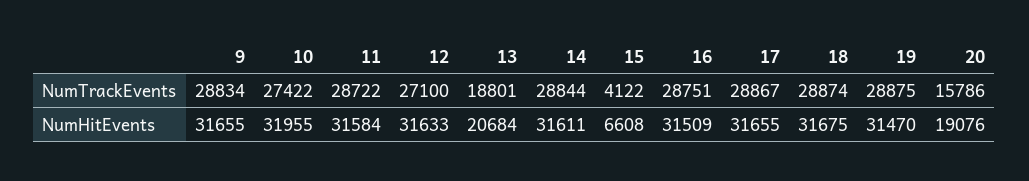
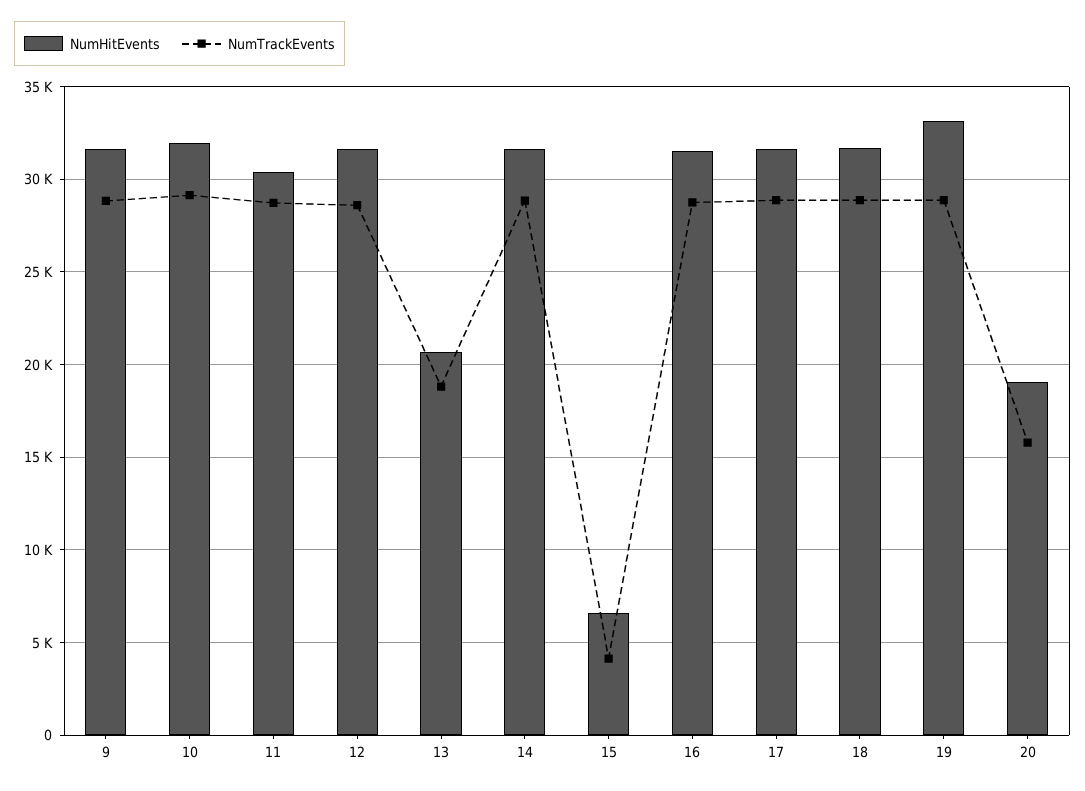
  {
    "NumTrackEvents": {
      "9": 28834,
-     "10": 27422,
+     "10": 29000,
      "11": 28722,
-     "12": 27100,
+     "12": 28500,
      "13": 18801,
      "14": 28844,
      "15": 4122,
      "16": 28751,
      "17": 28867,
      "18": 28874,
      "19": 28875,
      "20": 15786
    },
    "NumHitEvents": {
      "9": 31655,
      "10": 31955,
-     "11": 31584,
+     "11": 30500,
      "12": 31633,
      "13": 20684,
      "14": 31611,
      "15": 6608,
      "16": 31509,
      "17": 31655,
      "18": 31675,
-     "19": 31470,
+     "19": 33000,
      "20": 19076
    }
  }

